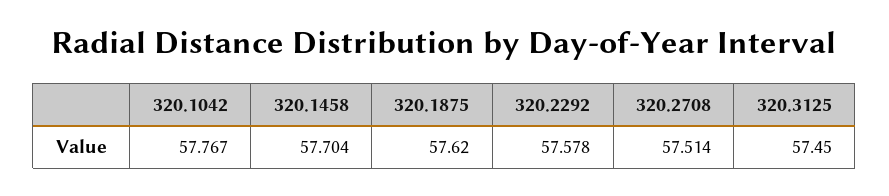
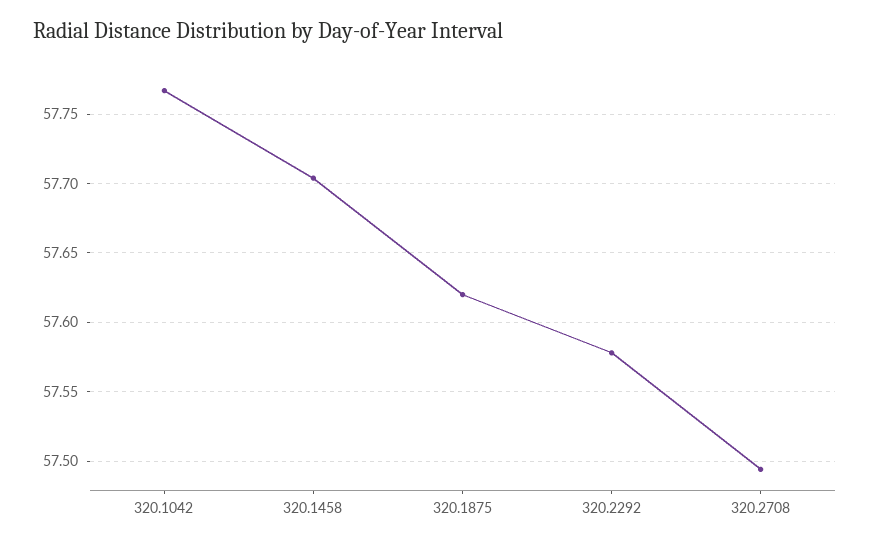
  {
    "320.1042": 57.767,
    "320.1458": 57.704,
    "320.1875": 57.62,
    "320.2292": 57.578,
-   "320.2708": 57.514,
+   "320.2708": 57.495
-   "320.3125": 57.45
  }

